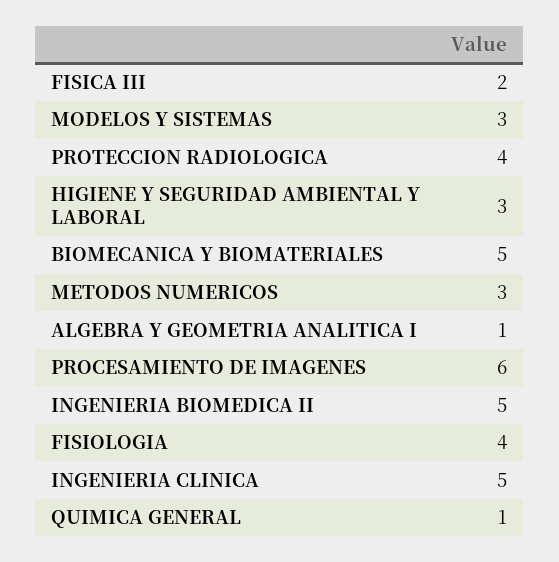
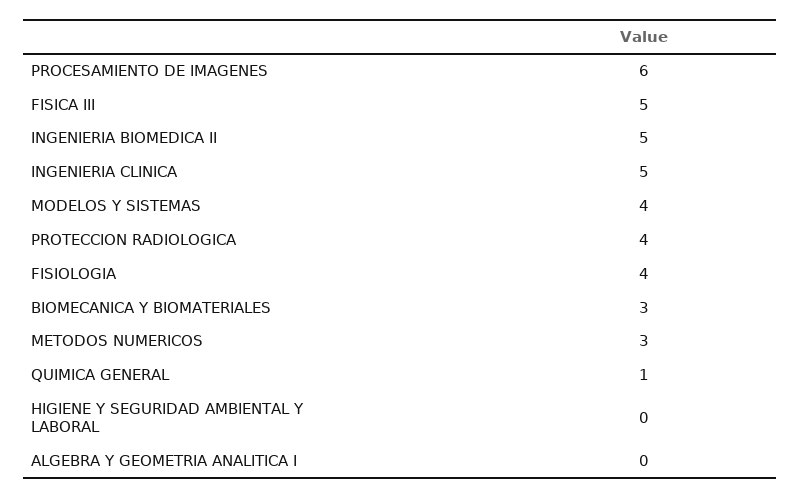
  {
-   "FISICA III": 2,
+   "FISICA III": 5,
-   "MODELOS Y SISTEMAS": 3,
+   "MODELOS Y SISTEMAS": 4,
    "PROTECCION RADIOLOGICA": 4,
-   "HIGIENE Y SEGURIDAD AMBIENTAL Y LABORAL": 3,
+   "HIGIENE Y SEGURIDAD AMBIENTAL Y LABORAL": 0,
-   "BIOMECANICA Y BIOMATERIALES": 5,
+   "BIOMECANICA Y BIOMATERIALES": 3,
    "METODOS NUMERICOS": 3,
-   "ALGEBRA Y GEOMETRIA ANALITICA I": 1,
+   "ALGEBRA Y GEOMETRIA ANALITICA I": 0,
    "PROCESAMIENTO DE IMAGENES": 6,
    "INGENIERIA BIOMEDICA II": 5,
    "FISIOLOGIA": 4,
    "INGENIERIA CLINICA": 5,
    "QUIMICA GENERAL": 1
  }

